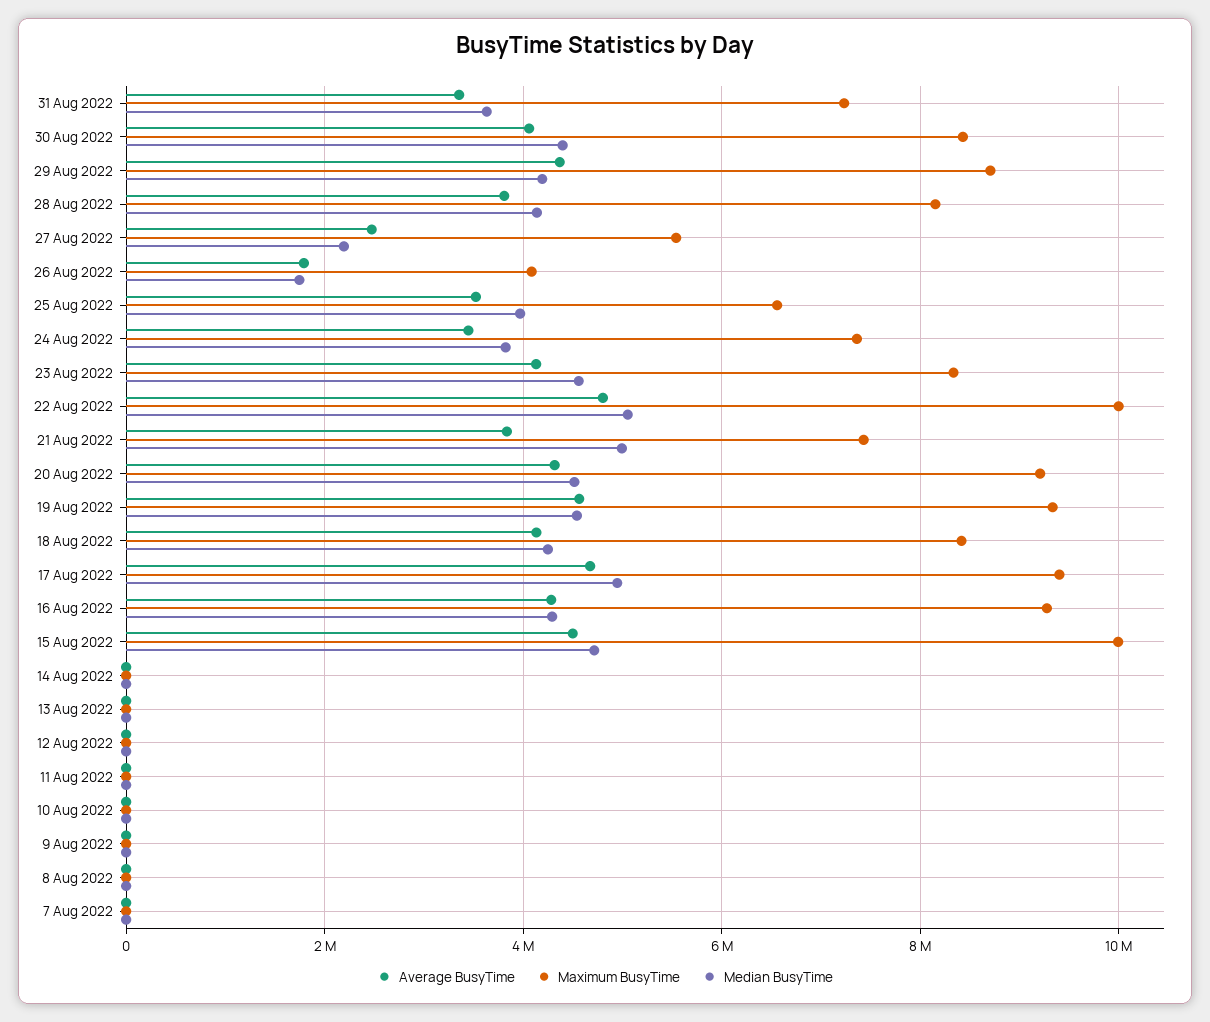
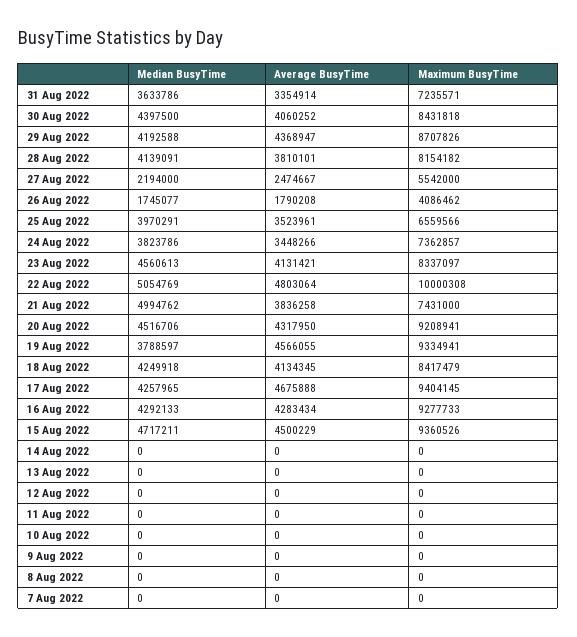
  {
    "Average BusyTime": {
      "31 Aug 2022": 3354914,
      "30 Aug 2022": 4060252,
      "29 Aug 2022": 4368947,
      "28 Aug 2022": 3810101,
      "27 Aug 2022": 2474667,
      "26 Aug 2022": 1790208,
      "25 Aug 2022": 3523961,
      "24 Aug 2022": 3448266,
      "23 Aug 2022": 4131421,
      "22 Aug 2022": 4803064,
      "21 Aug 2022": 3836258,
      "20 Aug 2022": 4317950,
      "19 Aug 2022": 4566055,
      "18 Aug 2022": 4134345,
      "17 Aug 2022": 4675888,
      "16 Aug 2022": 4283434,
      "15 Aug 2022": 4500229,
      "14 Aug 2022": 0,
      "13 Aug 2022": 0,
      "12 Aug 2022": 0,
      "11 Aug 2022": 0,
      "10 Aug 2022": 0,
      "9 Aug 2022": 0,
      "8 Aug 2022": 0,
      "7 Aug 2022": 0
    },
    "Maximum BusyTime": {
      "31 Aug 2022": 7235571,
      "30 Aug 2022": 8431818,
      "29 Aug 2022": 8707826,
      "28 Aug 2022": 8154182,
      "27 Aug 2022": 5542000,
      "26 Aug 2022": 4086462,
      "25 Aug 2022": 6559566,
      "24 Aug 2022": 7362857,
      "23 Aug 2022": 8337097,
      "22 Aug 2022": 10000308,
      "21 Aug 2022": 7431000,
      "20 Aug 2022": 9208941,
      "19 Aug 2022": 9334941,
      "18 Aug 2022": 8417479,
      "17 Aug 2022": 9404145,
      "16 Aug 2022": 9277733,
-     "15 Aug 2022": 10000000,
+     "15 Aug 2022": 9360526,
      "14 Aug 2022": 0,
      "13 Aug 2022": 0,
      "12 Aug 2022": 0,
      "11 Aug 2022": 0,
      "10 Aug 2022": 0,
      "9 Aug 2022": 0,
      "8 Aug 2022": 0,
      "7 Aug 2022": 0
    },
    "Median BusyTime": {
      "31 Aug 2022": 3633786,
      "30 Aug 2022": 4397500,
      "29 Aug 2022": 4192588,
      "28 Aug 2022": 4139091,
      "27 Aug 2022": 2194000,
      "26 Aug 2022": 1745077,
      "25 Aug 2022": 3970291,
      "24 Aug 2022": 3823786,
      "23 Aug 2022": 4560613,
      "22 Aug 2022": 5054769,
      "21 Aug 2022": 4994762,
      "20 Aug 2022": 4516706,
-     "19 Aug 2022": 4600000,
+     "19 Aug 2022": 3788597,
      "18 Aug 2022": 4249918,
-     "17 Aug 2022": 5000000,
+     "17 Aug 2022": 4257965,
      "16 Aug 2022": 4292133,
      "15 Aug 2022": 4717211,
      "14 Aug 2022": 0,
      "13 Aug 2022": 0,
      "12 Aug 2022": 0,
      "11 Aug 2022": 0,
      "10 Aug 2022": 0,
      "9 Aug 2022": 0,
      "8 Aug 2022": 0,
      "7 Aug 2022": 0
    }
  }

